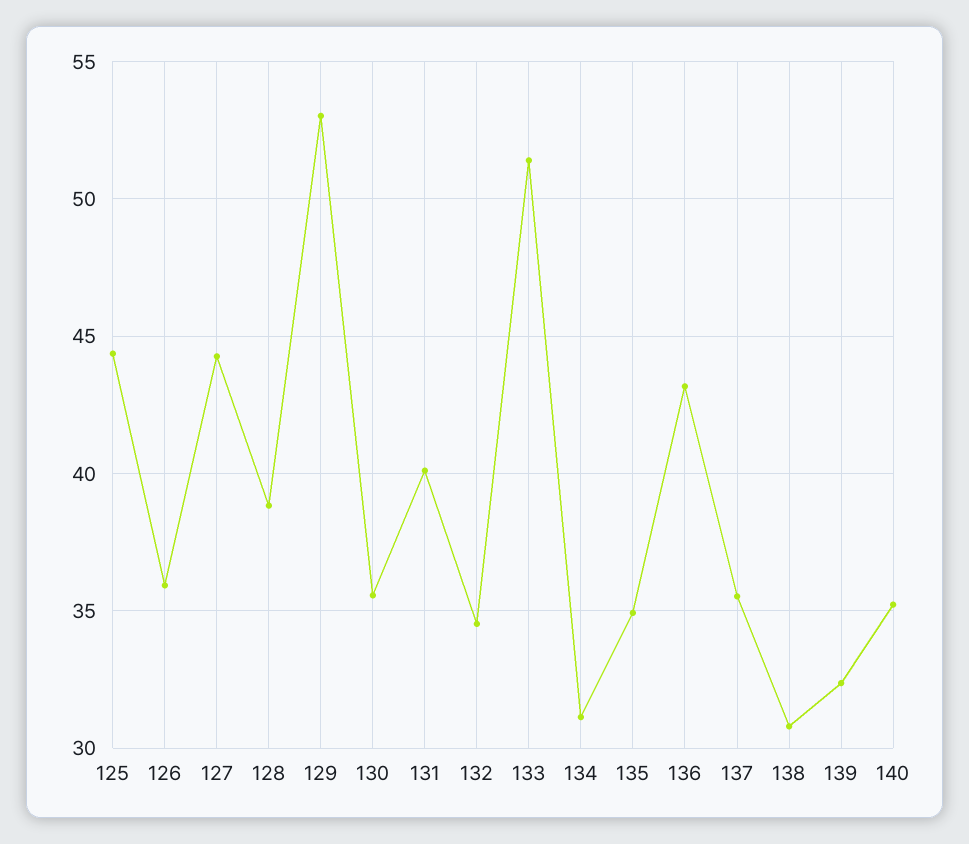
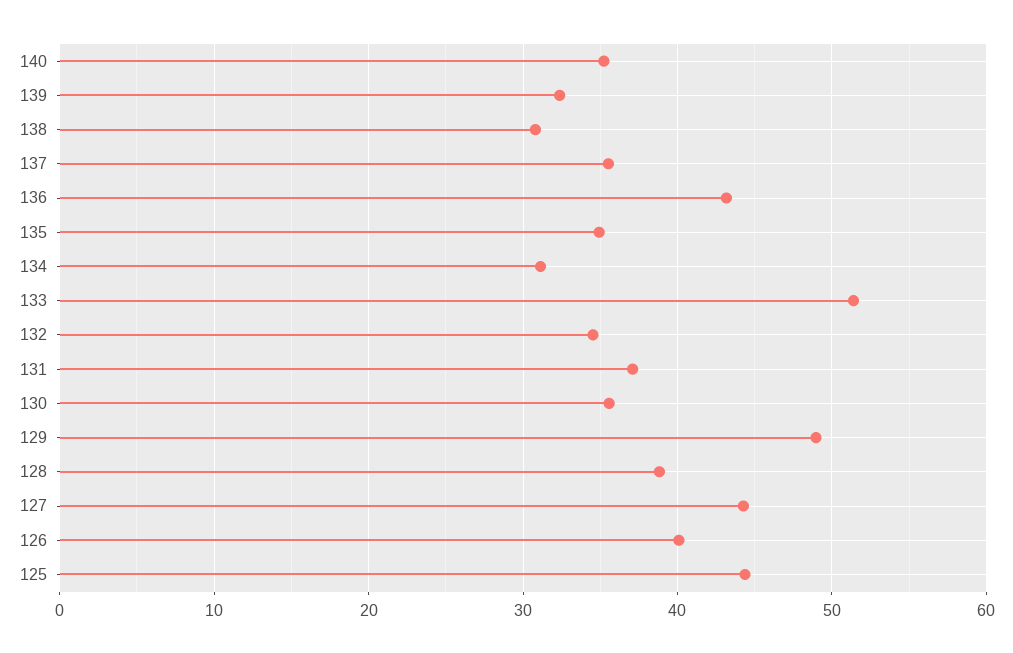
  {
    "125": 44.5,
-   "126": 36,
+   "126": 40,
    "127": 44.5,
    "128": 39,
-   "129": 53,
+   "129": 49,
    "130": 35.5,
-   "131": 40,
+   "131": 37,
    "132": 34.5,
    "133": 51.5,
    "134": 31,
    "135": 35,
    "136": 43,
    "137": 35.5,
    "138": 31,
    "139": 32.5,
    "140": 35
  }

